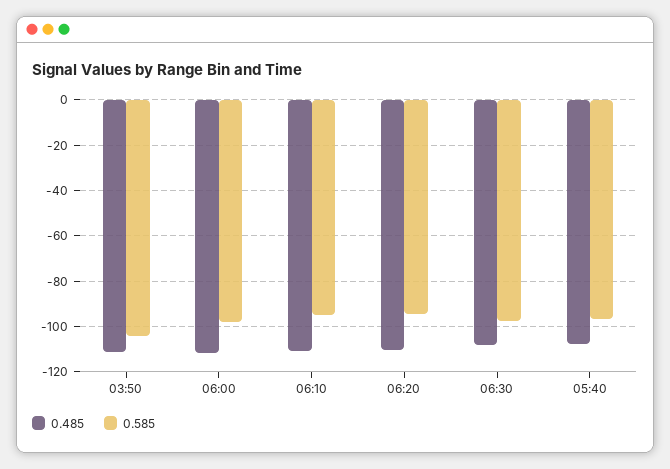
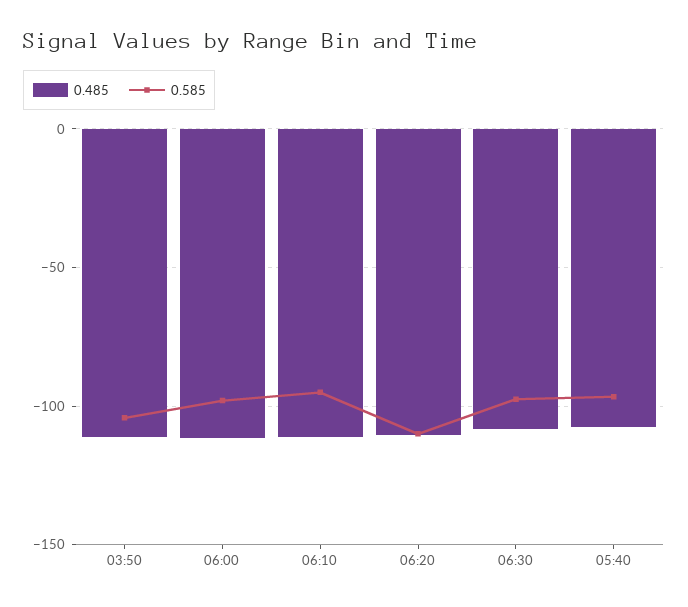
  {
    "0.485": {
      "03:50": -110,
      "06:00": -110,
      "06:10": -110,
      "06:20": -110,
      "06:30": -110,
      "05:40": -110
    },
    "0.585": {
      "03:50": -105,
      "06:00": -100,
      "06:10": -95,
-     "06:20": -95,
+     "06:20": -110,
      "06:30": -100,
      "05:40": -95
    }
  }

